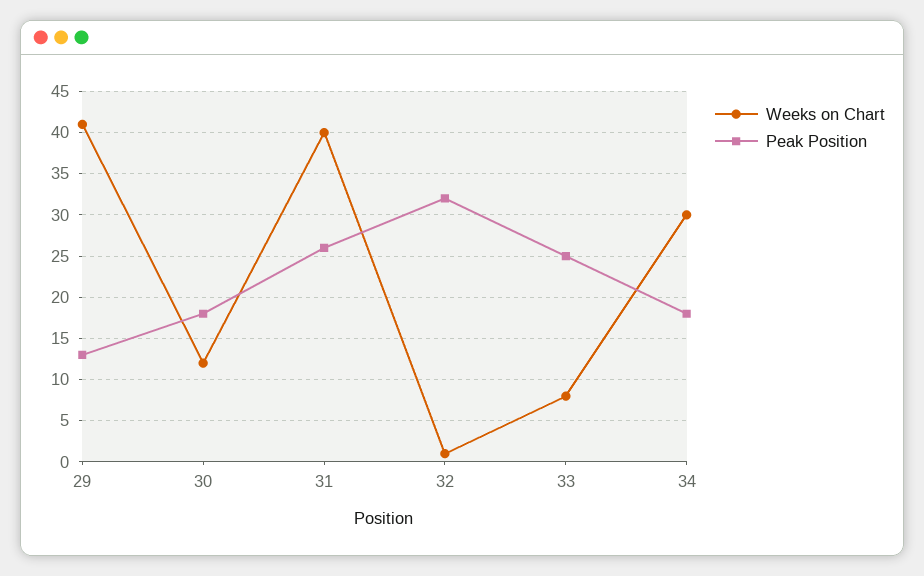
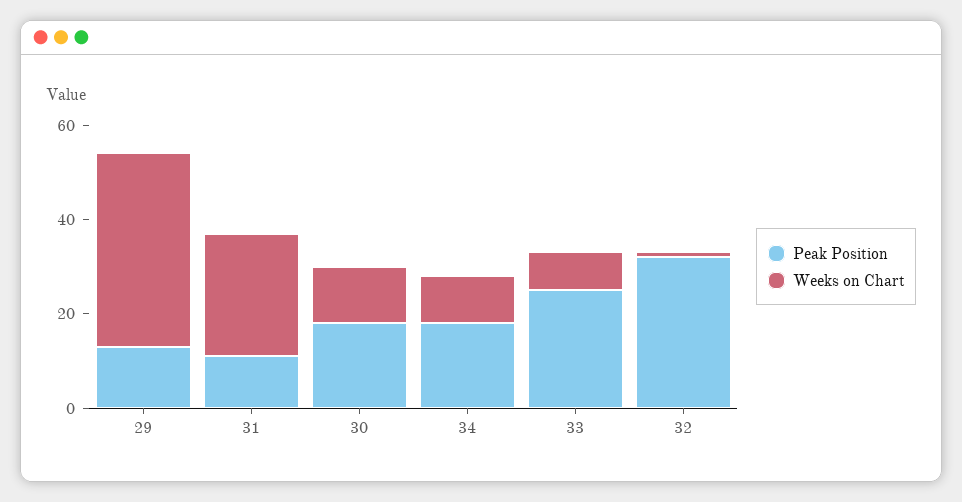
  {
    "Weeks on Chart": {
      "29": 41,
      "30": 12,
-     "31": 40,
+     "31": 25,
      "32": 1,
      "33": 8,
-     "34": 30
+     "34": 10
    },
    "Peak Position": {
      "29": 13,
      "30": 18,
-     "31": 26,
+     "31": 10,
      "32": 32,
      "33": 25,
      "34": 18
    }
  }

